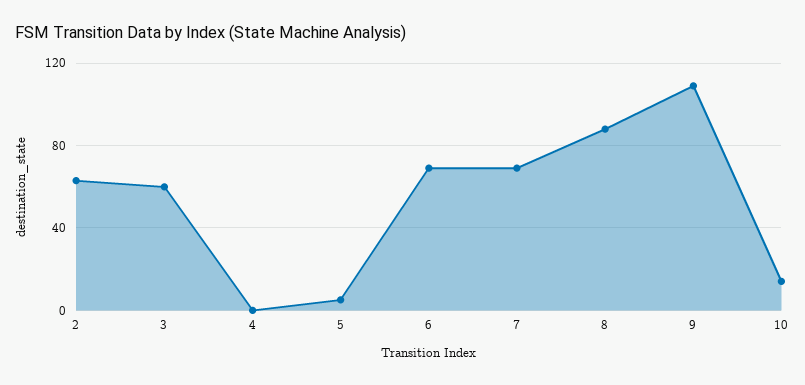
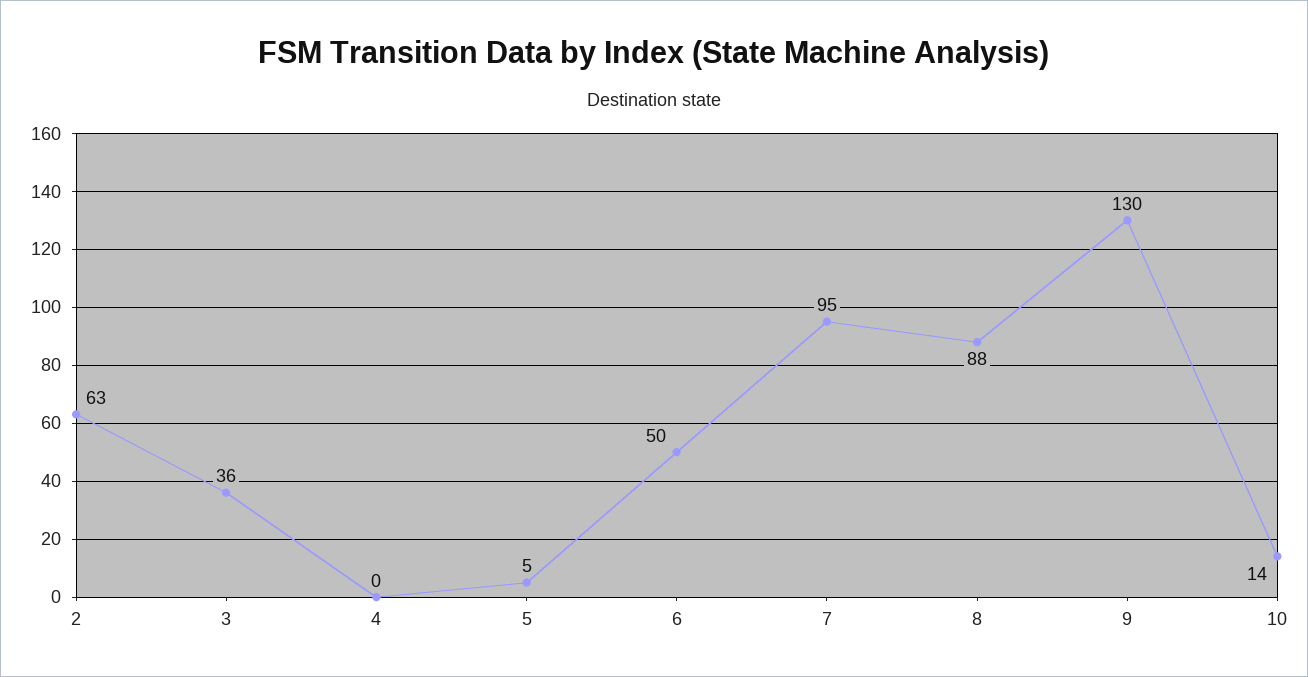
  {
    "2": 63,
-   "3": 60,
+   "3": 36,
    "4": 0,
    "5": 5,
-   "6": 70,
+   "6": 50,
-   "7": 70,
+   "7": 95,
    "8": 88,
-   "9": 110,
+   "9": 130,
    "10": 14
  }

